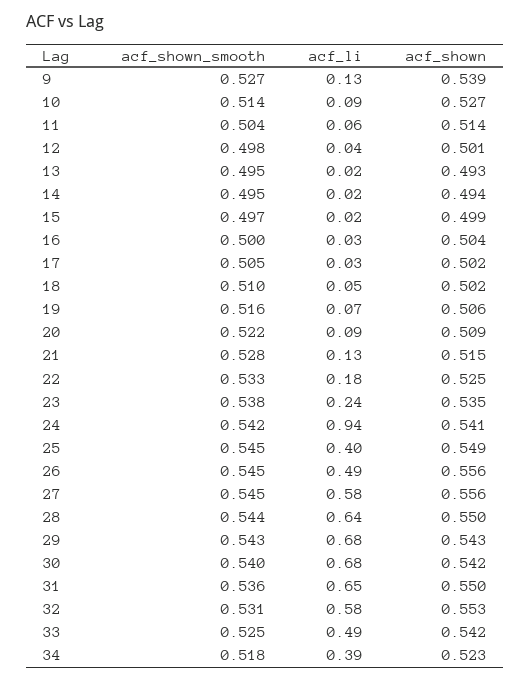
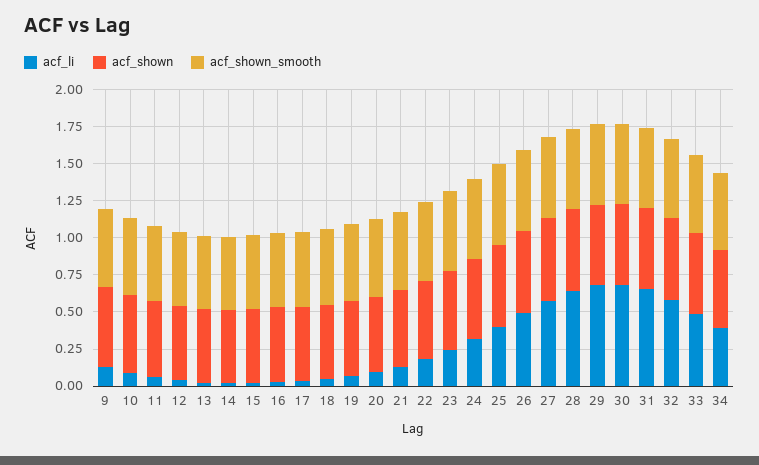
  {
    "acf_shown_smooth": {
      "9": 0.527,
      "10": 0.514,
      "11": 0.504,
      "12": 0.498,
      "13": 0.495,
      "14": 0.495,
      "15": 0.497,
      "16": 0.5,
      "17": 0.505,
      "18": 0.51,
      "19": 0.516,
      "20": 0.522,
      "21": 0.528,
      "22": 0.533,
      "23": 0.538,
      "24": 0.542,
      "25": 0.545,
      "26": 0.545,
      "27": 0.545,
      "28": 0.544,
      "29": 0.543,
      "30": 0.54,
      "31": 0.536,
      "32": 0.531,
      "33": 0.525,
      "34": 0.518
    },
    "acf_li": {
      "9": 0.13,
      "10": 0.09,
      "11": 0.06,
      "12": 0.04,
      "13": 0.02,
      "14": 0.02,
      "15": 0.02,
      "16": 0.03,
      "17": 0.03,
      "18": 0.05,
      "19": 0.07,
      "20": 0.09,
      "21": 0.13,
      "22": 0.18,
      "23": 0.24,
-     "24": 0.94,
+     "24": 0.25,
      "25": 0.4,
      "26": 0.49,
      "27": 0.58,
      "28": 0.64,
      "29": 0.68,
      "30": 0.68,
      "31": 0.65,
      "32": 0.58,
      "33": 0.49,
      "34": 0.39
    },
    "acf_shown": {
      "9": 0.539,
      "10": 0.527,
      "11": 0.514,
      "12": 0.501,
      "13": 0.493,
      "14": 0.494,
      "15": 0.499,
      "16": 0.504,
      "17": 0.502,
      "18": 0.502,
      "19": 0.506,
      "20": 0.509,
      "21": 0.515,
      "22": 0.525,
      "23": 0.535,
      "24": 0.541,
      "25": 0.549,
      "26": 0.556,
      "27": 0.556,
      "28": 0.55,
      "29": 0.543,
      "30": 0.542,
      "31": 0.55,
      "32": 0.553,
      "33": 0.542,
      "34": 0.523
    }
  }

